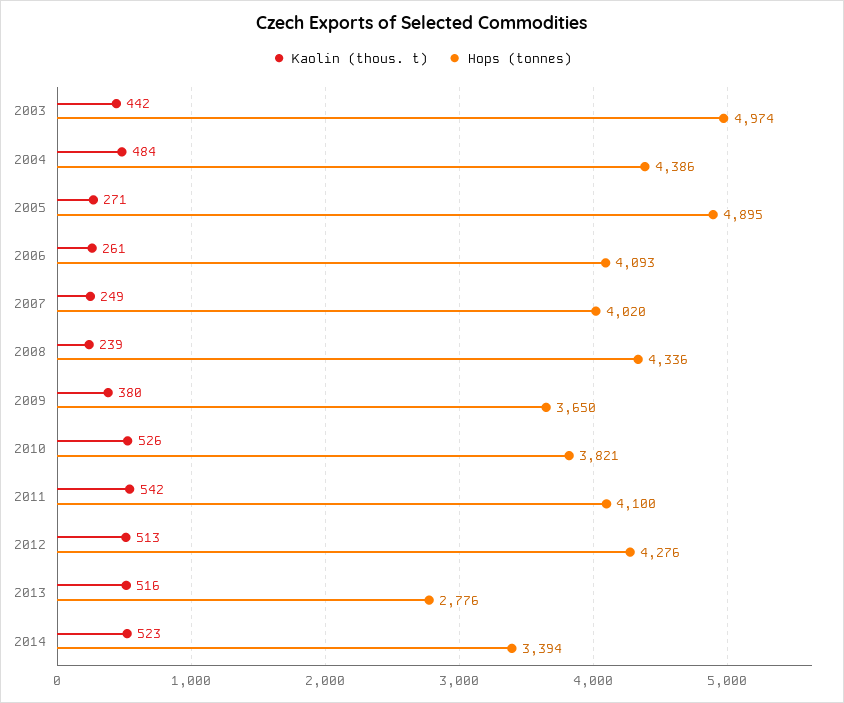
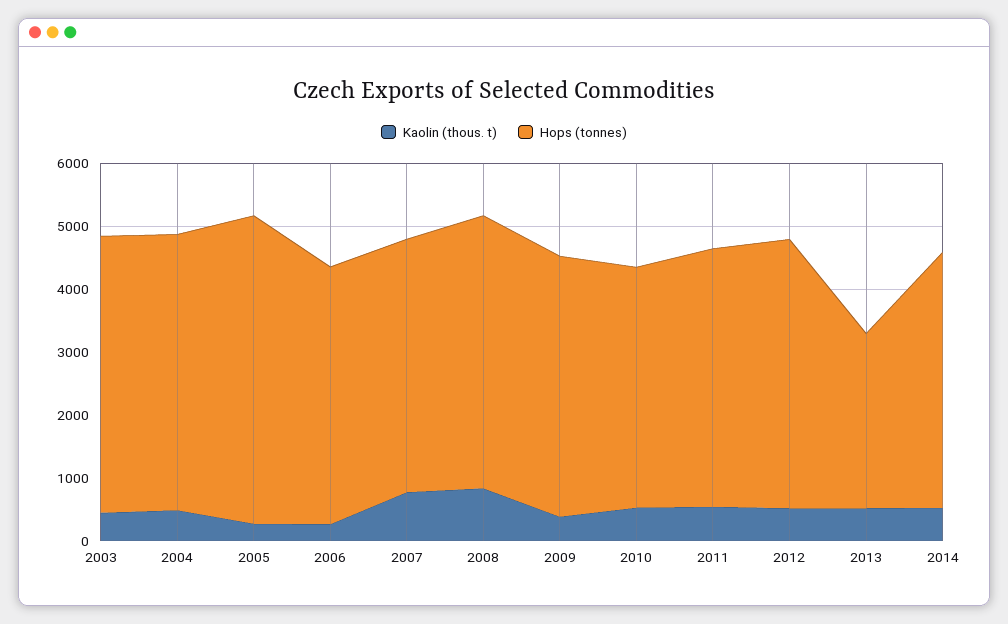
  {
    "Kaolin (thous. t)": {
      "2003": 442,
      "2004": 484,
      "2005": 271,
      "2006": 261,
-     "2007": 249,
+     "2007": 800,
-     "2008": 239,
+     "2008": 800,
      "2009": 380,
      "2010": 526,
      "2011": 542,
      "2012": 513,
      "2013": 516,
      "2014": 523
    },
    "Hops (tonnes)": {
-     "2003": 4974,
+     "2003": 4400,
      "2004": 4386,
      "2005": 4895,
      "2006": 4093,
      "2007": 4020,
      "2008": 4336,
-     "2009": 3650,
+     "2009": 4200,
      "2010": 3821,
      "2011": 4100,
      "2012": 4276,
      "2013": 2776,
-     "2014": 3394
+     "2014": 4000
    }
  }

